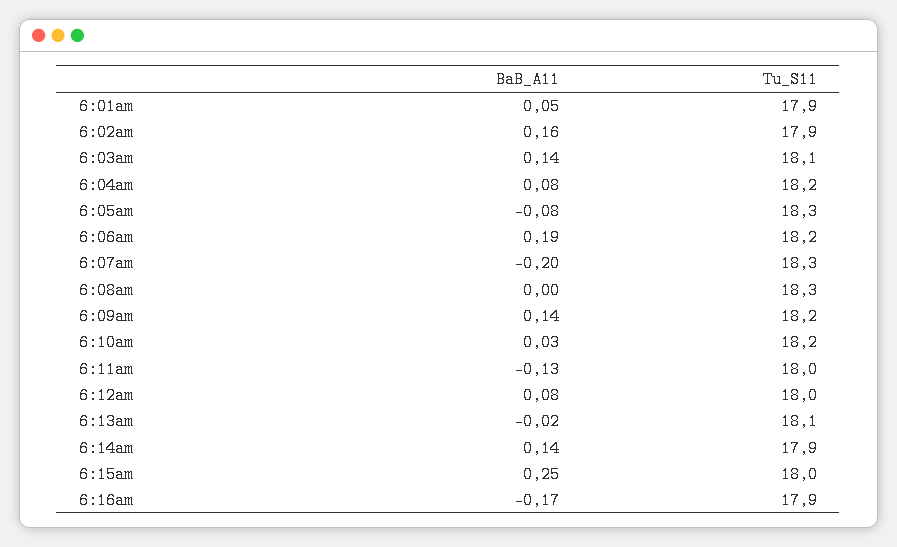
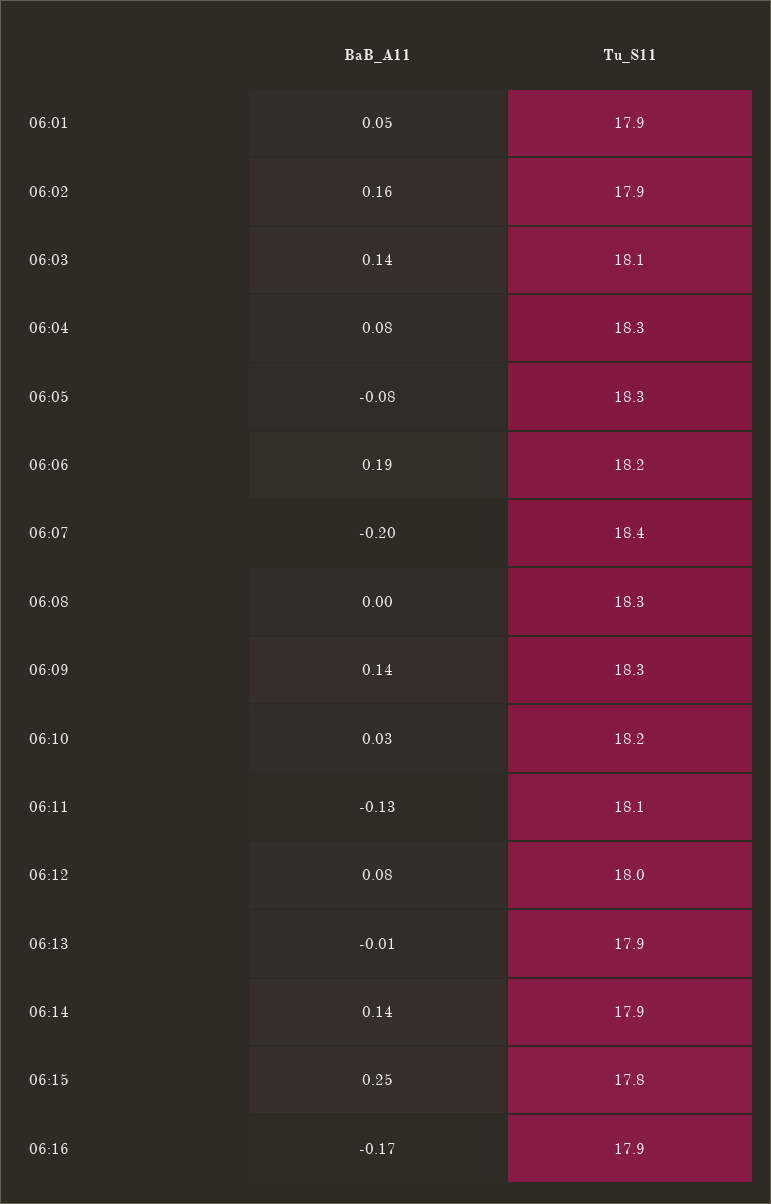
  {
    "BaB_A11": {
      "6:01am": 0.05,
      "6:02am": 0.16,
      "6:03am": 0.14,
      "6:04am": 0.08,
      "6:05am": -0.08,
      "6:06am": 0.19,
      "6:07am": -0.2,
      "6:08am": 0,
      "6:09am": 0.14,
      "6:10am": 0.03,
      "6:11am": -0.13,
      "6:12am": 0.08,
-     "6:13am": -0.02,
+     "6:13am": -0.01,
      "6:14am": 0.14,
      "6:15am": 0.25,
      "6:16am": -0.17
    },
    "Tu_S11": {
      "6:01am": 17.9,
      "6:02am": 17.9,
      "6:03am": 18.1,
-     "6:04am": 18.2,
+     "6:04am": 18.3,
      "6:05am": 18.3,
      "6:06am": 18.2,
-     "6:07am": 18.3,
+     "6:07am": 18.4,
      "6:08am": 18.3,
-     "6:09am": 18.2,
+     "6:09am": 18.3,
      "6:10am": 18.2,
-     "6:11am": 18,
+     "6:11am": 18.1,
      "6:12am": 18,
-     "6:13am": 18.1,
+     "6:13am": 17.9,
      "6:14am": 17.9,
-     "6:15am": 18,
+     "6:15am": 17.8,
      "6:16am": 17.9
    }
  }

